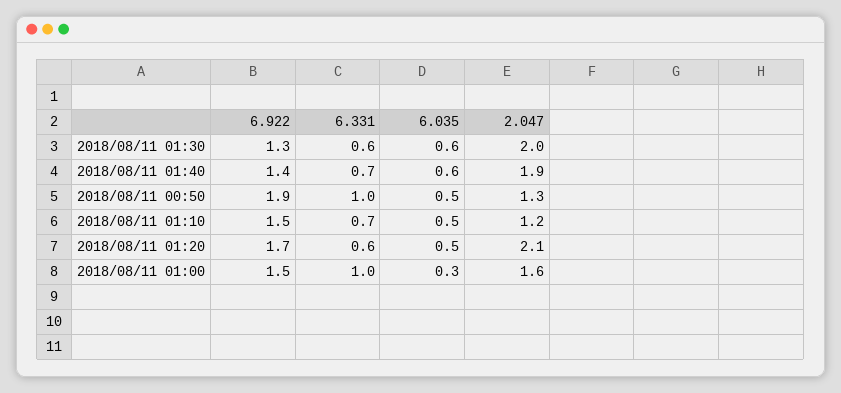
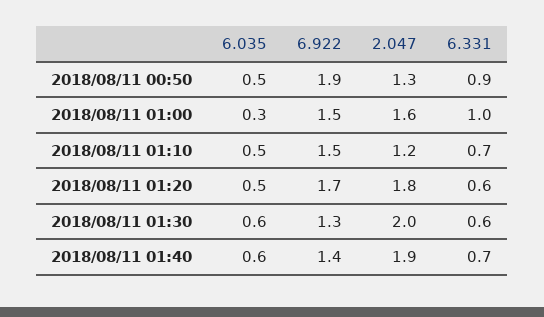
  {
    "6.922": {
      "2018/08/11 01:30": 1.3,
      "2018/08/11 01:40": 1.4,
      "2018/08/11 00:50": 1.9,
      "2018/08/11 01:10": 1.5,
      "2018/08/11 01:20": 1.7,
      "2018/08/11 01:00": 1.5
    },
    "6.331": {
      "2018/08/11 01:30": 0.6,
      "2018/08/11 01:40": 0.7,
-     "2018/08/11 00:50": 1,
+     "2018/08/11 00:50": 0.9,
      "2018/08/11 01:10": 0.7,
      "2018/08/11 01:20": 0.6,
      "2018/08/11 01:00": 1
    },
    "6.035": {
      "2018/08/11 01:30": 0.6,
      "2018/08/11 01:40": 0.6,
      "2018/08/11 00:50": 0.5,
      "2018/08/11 01:10": 0.5,
      "2018/08/11 01:20": 0.5,
      "2018/08/11 01:00": 0.3
    },
    "2.047": {
      "2018/08/11 01:30": 2,
      "2018/08/11 01:40": 1.9,
      "2018/08/11 00:50": 1.3,
      "2018/08/11 01:10": 1.2,
-     "2018/08/11 01:20": 2.1,
+     "2018/08/11 01:20": 1.8,
      "2018/08/11 01:00": 1.6
    }
  }

